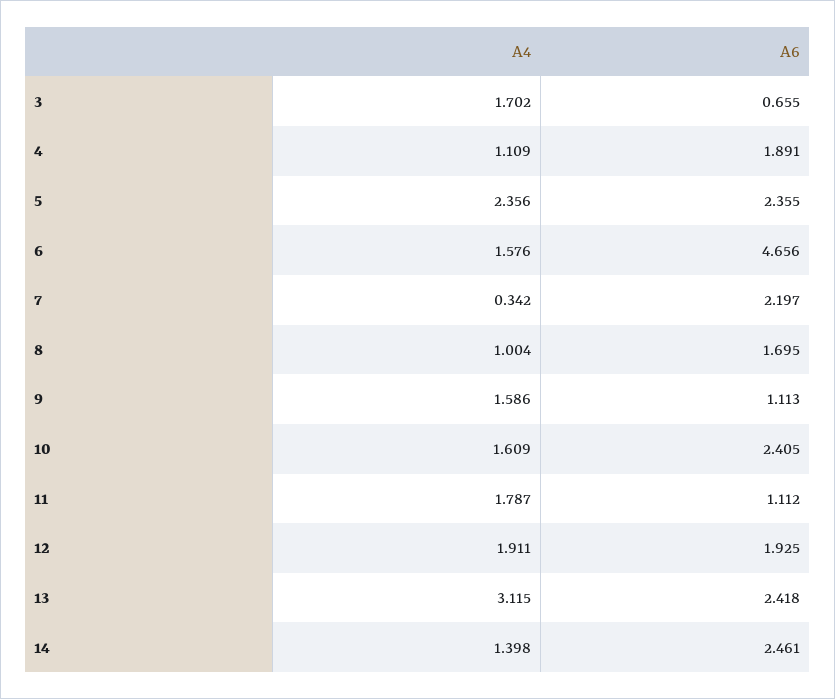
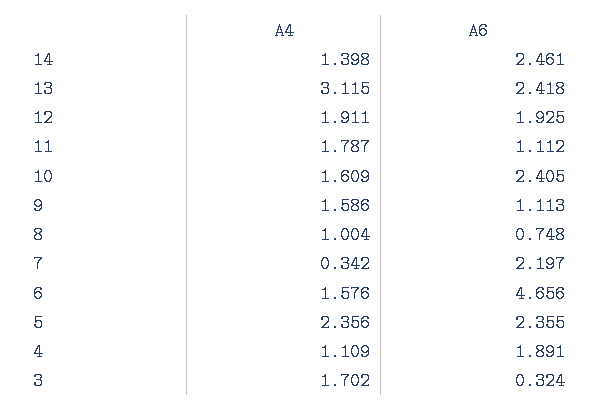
  {
    "A4": {
      "3": 1.702,
      "4": 1.109,
      "5": 2.356,
      "6": 1.576,
      "7": 0.342,
      "8": 1.004,
      "9": 1.586,
      "10": 1.609,
      "11": 1.787,
      "12": 1.911,
      "13": 3.115,
      "14": 1.398
    },
    "A6": {
-     "3": 0.655,
+     "3": 0.324,
      "4": 1.891,
      "5": 2.355,
      "6": 4.656,
      "7": 2.197,
-     "8": 1.695,
+     "8": 0.748,
      "9": 1.113,
      "10": 2.405,
      "11": 1.112,
      "12": 1.925,
      "13": 2.418,
      "14": 2.461
    }
  }

